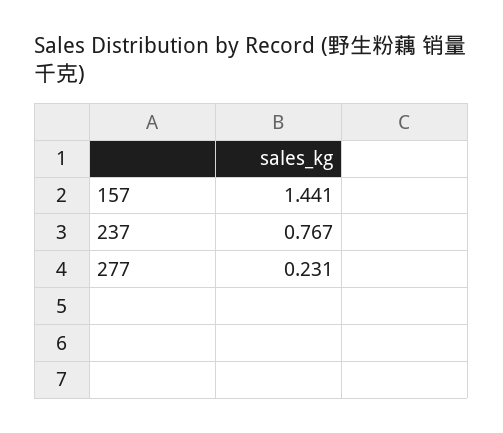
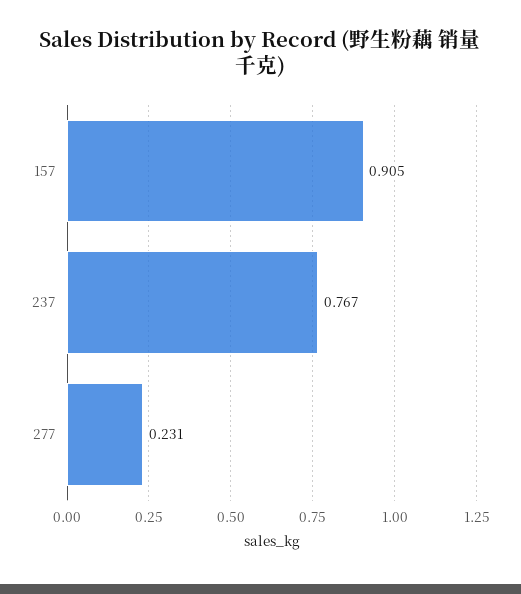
  {
-   "157": 1.441,
+   "157": 0.905,
    "237": 0.767,
    "277": 0.231
  }

